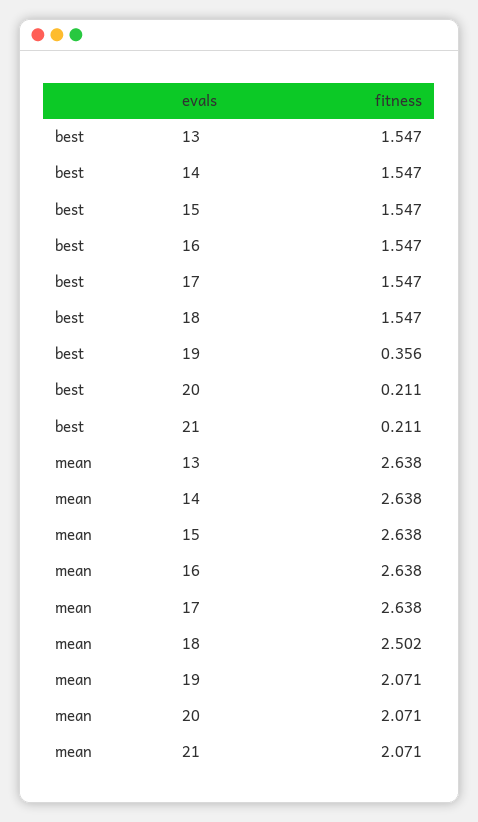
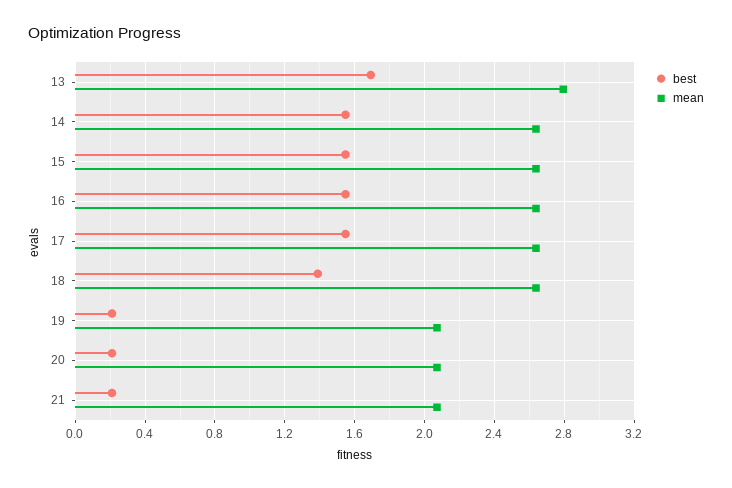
  {
    "best": {
-     "13": 1.547,
+     "13": 1.7,
      "14": 1.547,
      "15": 1.547,
      "16": 1.547,
      "17": 1.547,
-     "18": 1.547,
+     "18": 1.4,
-     "19": 0.356,
+     "19": 0.2,
      "20": 0.211,
      "21": 0.211
    },
    "mean": {
-     "13": 2.638,
+     "13": 2.8,
      "14": 2.638,
      "15": 2.638,
      "16": 2.638,
      "17": 2.638,
-     "18": 2.502,
+     "18": 2.65,
      "19": 2.071,
      "20": 2.071,
      "21": 2.071
    }
  }

